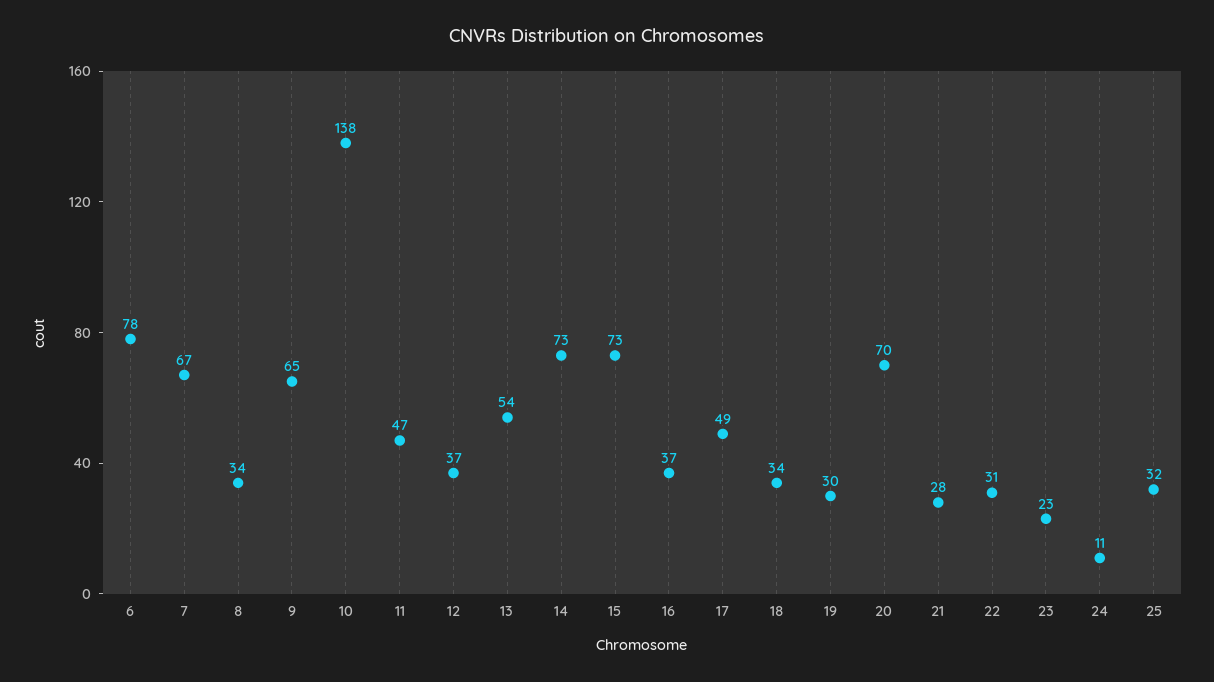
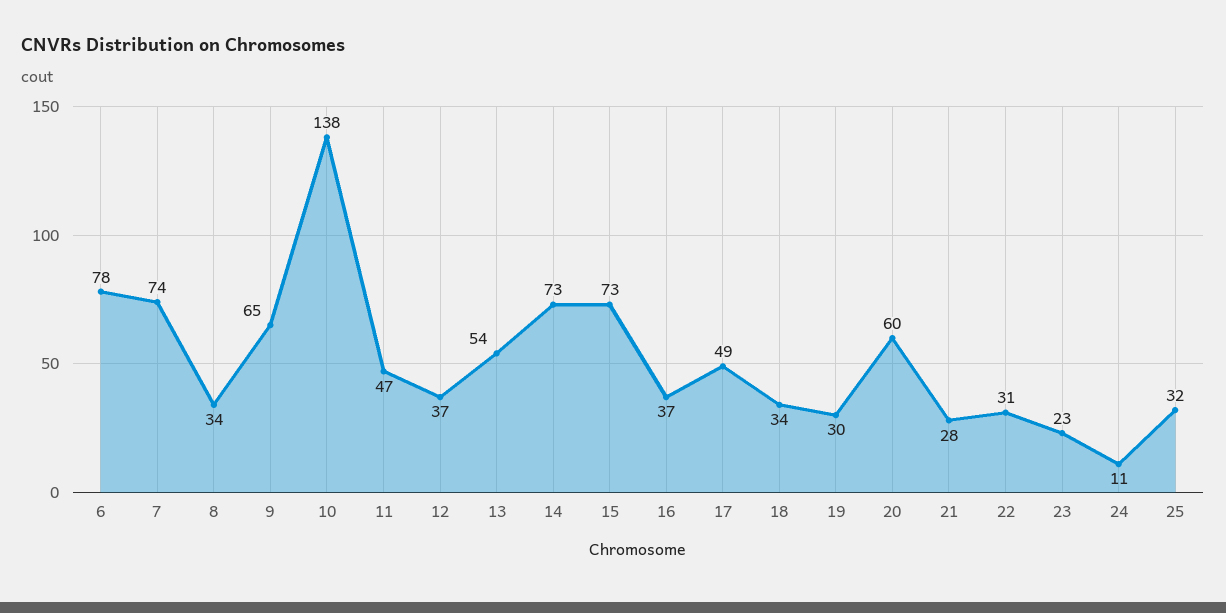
  {
    "6": 78,
-   "7": 67,
+   "7": 74,
    "8": 34,
    "9": 65,
    "10": 138,
    "11": 47,
    "12": 37,
    "13": 54,
    "14": 73,
    "15": 73,
    "16": 37,
    "17": 49,
    "18": 34,
    "19": 30,
-   "20": 70,
+   "20": 60,
    "21": 28,
    "22": 31,
    "23": 23,
    "24": 11,
    "25": 32
  }

